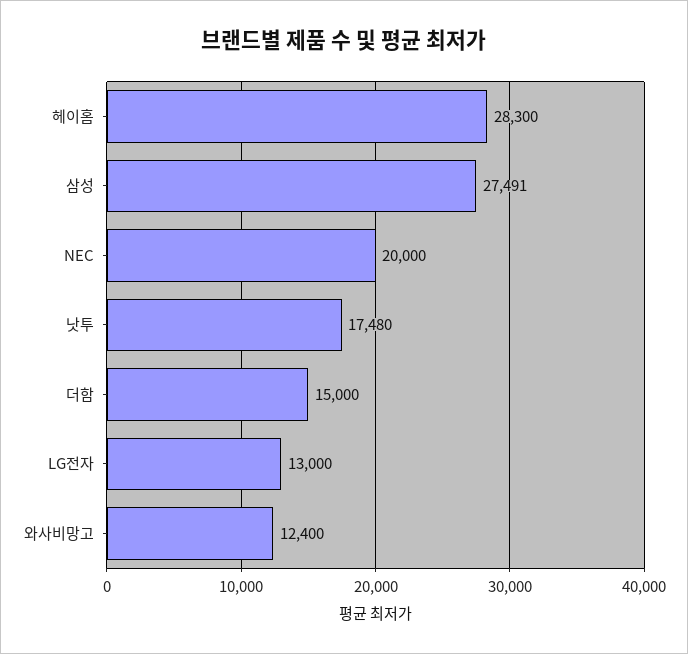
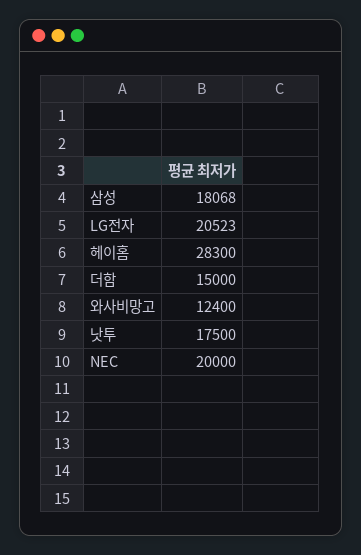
  {
    "헤이홈": 28300,
-   "삼성": 27491,
+   "삼성": 18068,
    "NEC": 20000,
-   "낫투": 17480,
+   "낫투": 17500,
    "더함": 15000,
-   "LG전자": 13000,
+   "LG전자": 20523,
    "와사비망고": 12400
  }

